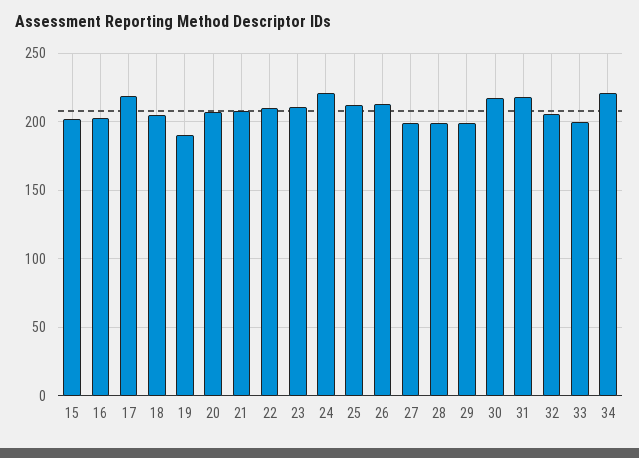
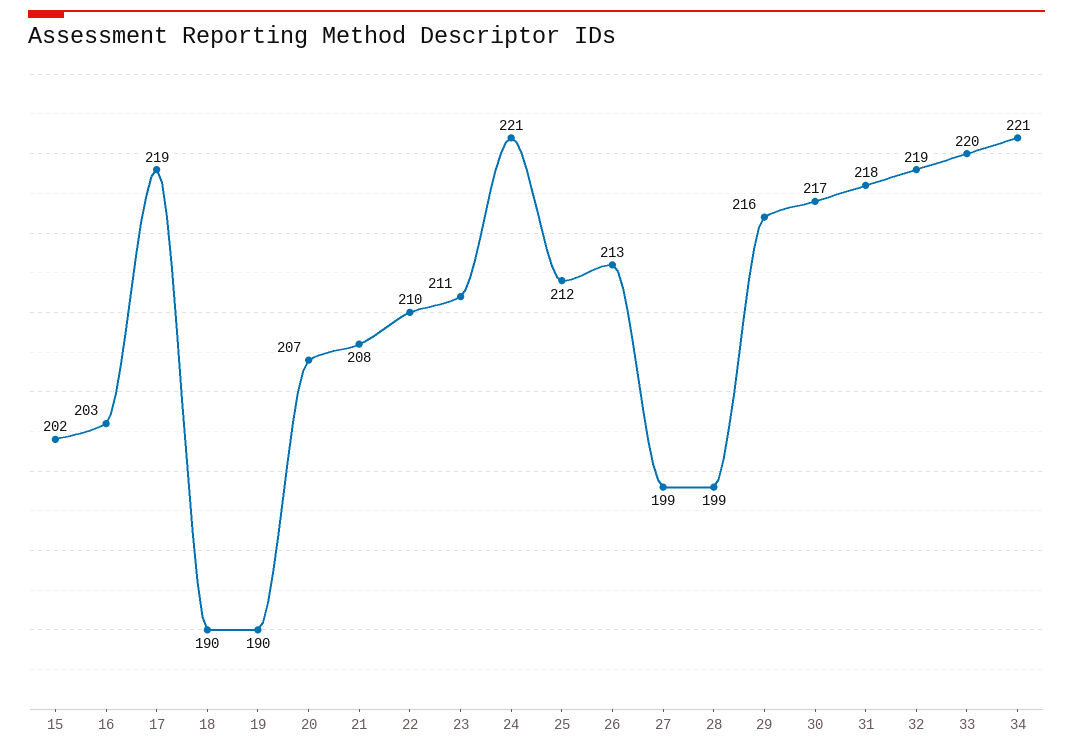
  {
    "15": 202,
    "16": 203,
    "17": 219,
-   "18": 205,
+   "18": 190,
    "19": 190,
    "20": 207,
    "21": 208,
    "22": 210,
    "23": 211,
    "24": 221,
    "25": 212,
    "26": 213,
    "27": 199,
    "28": 199,
-   "29": 200,
+   "29": 216,
    "30": 217,
    "31": 218,
-   "32": 205,
+   "32": 219,
-   "33": 200,
+   "33": 220,
    "34": 221
  }

